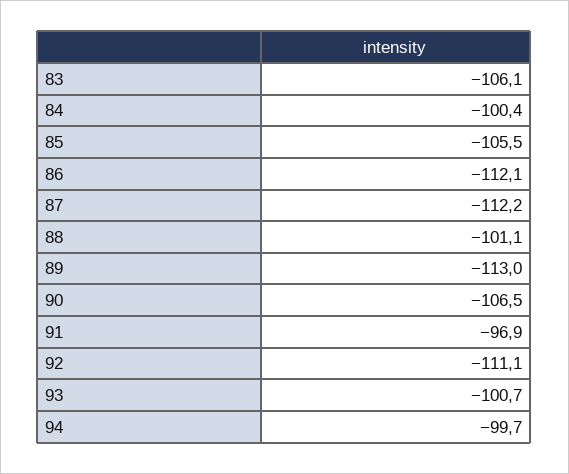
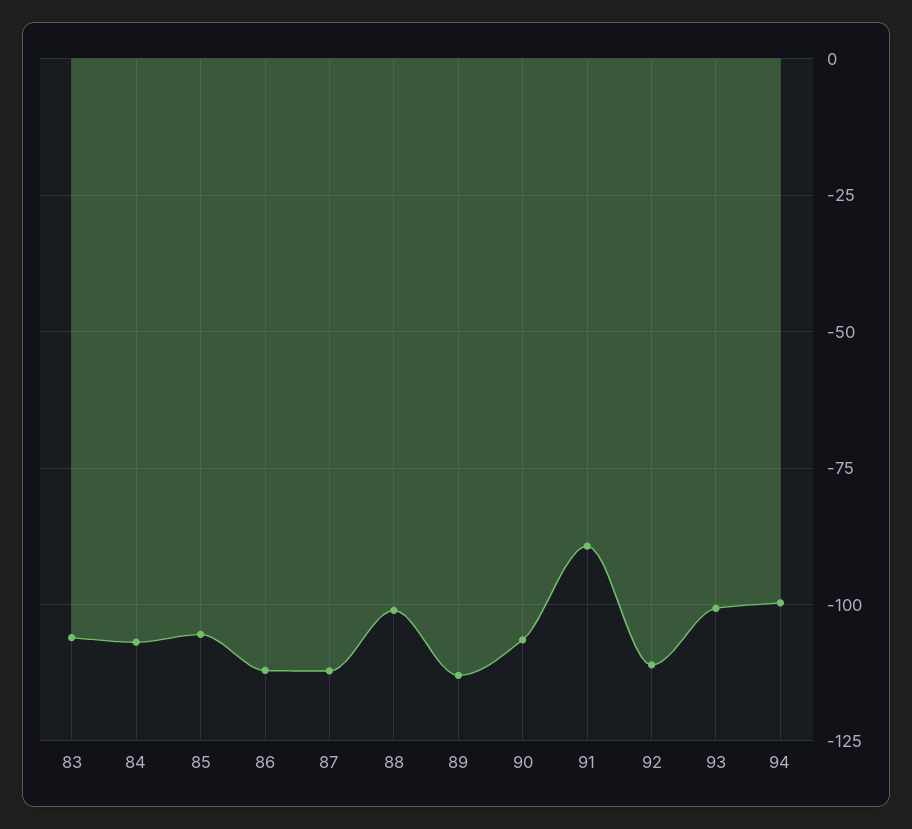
  {
    "83": -106.1,
-   "84": -100.4,
+   "84": -107.5,
    "85": -105.5,
    "86": -112.1,
    "87": -112.2,
    "88": -101.1,
    "89": -113,
    "90": -106.5,
-   "91": -96.9,
+   "91": -90,
    "92": -111.1,
    "93": -100.7,
    "94": -99.7
  }

